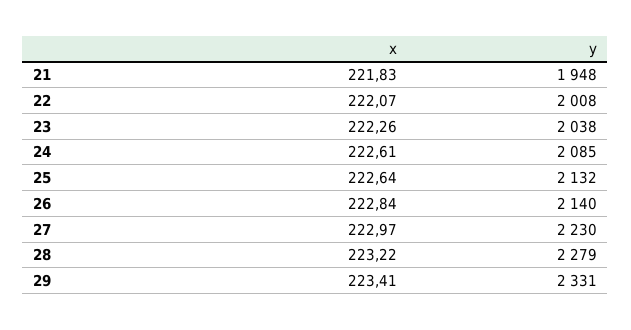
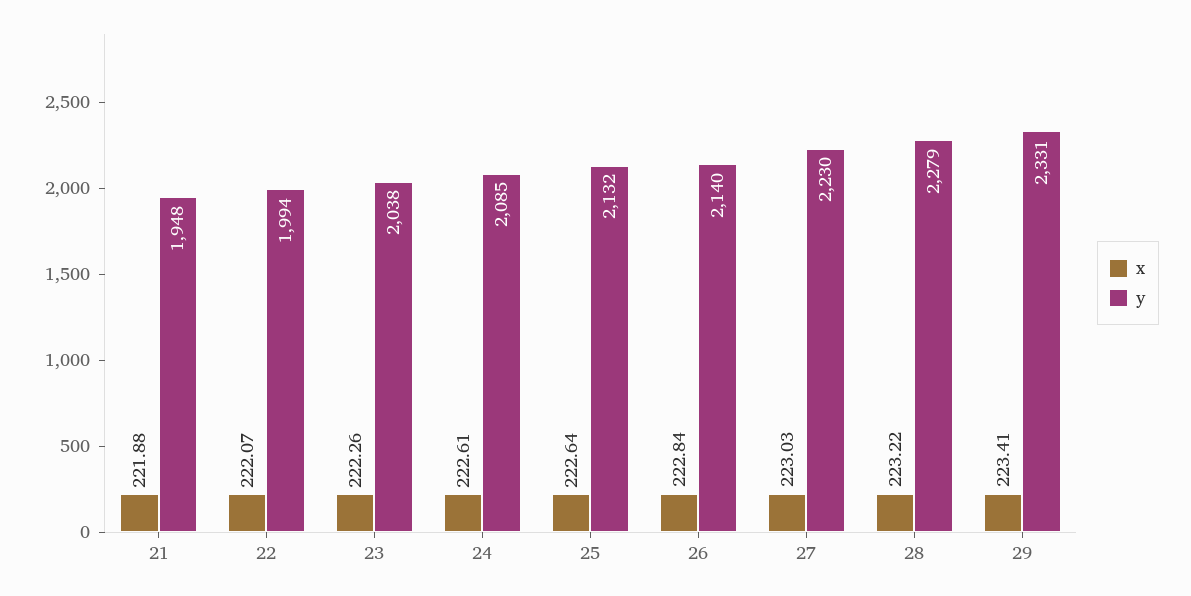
  {
    "x": {
-     "21": 221.83,
+     "21": 221.88,
      "22": 222.07,
      "23": 222.26,
      "24": 222.61,
      "25": 222.64,
      "26": 222.84,
-     "27": 222.97,
+     "27": 223.03,
      "28": 223.22,
      "29": 223.41
    },
    "y": {
      "21": 1948,
-     "22": 2008,
+     "22": 1994,
      "23": 2038,
      "24": 2085,
      "25": 2132,
      "26": 2140,
      "27": 2230,
      "28": 2279,
      "29": 2331
    }
  }

